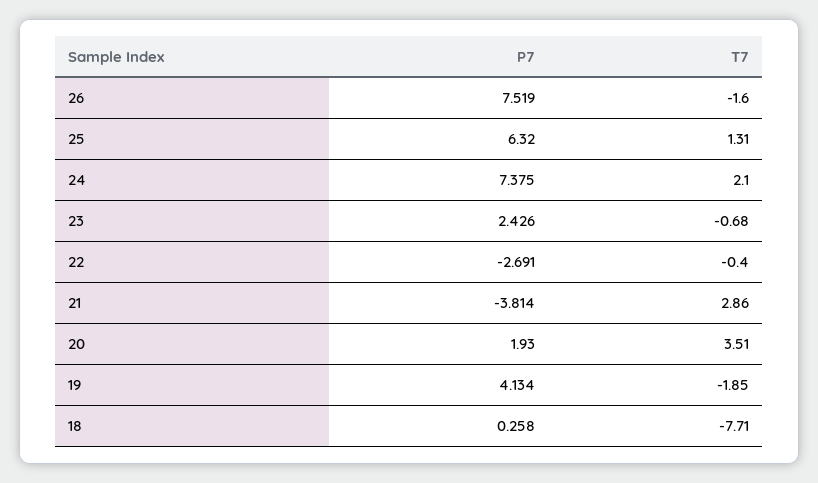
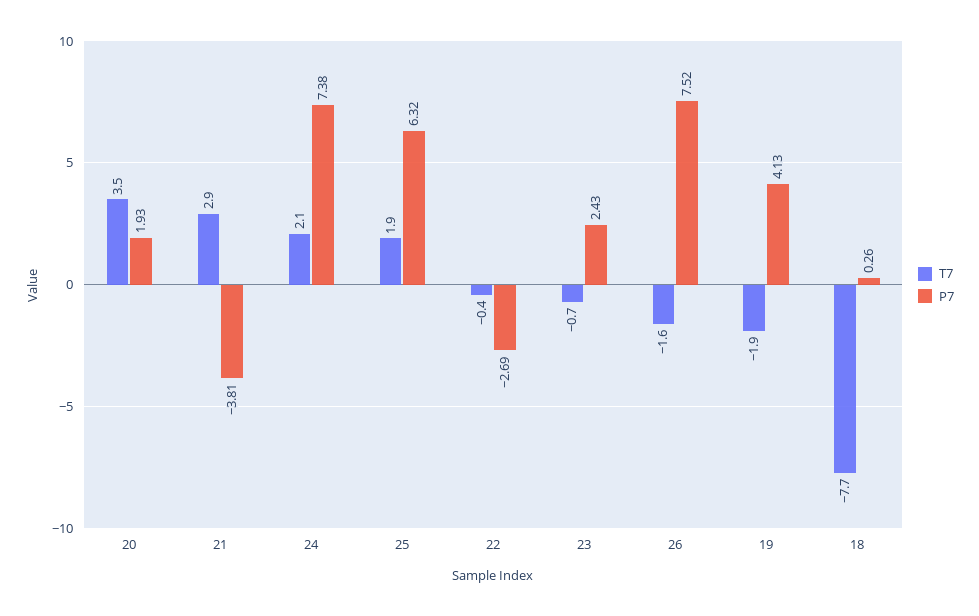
  {
    "P7": {
      "26": 7.519,
      "25": 6.32,
      "24": 7.375,
      "23": 2.426,
      "22": -2.691,
      "21": -3.814,
      "20": 1.93,
      "19": 4.134,
      "18": 0.258
    },
    "T7": {
      "26": -1.6,
-     "25": 1.31,
+     "25": 1.9,
      "24": 2.1,
      "23": -0.68,
      "22": -0.4,
      "21": 2.86,
      "20": 3.51,
      "19": -1.85,
      "18": -7.71
    }
  }

